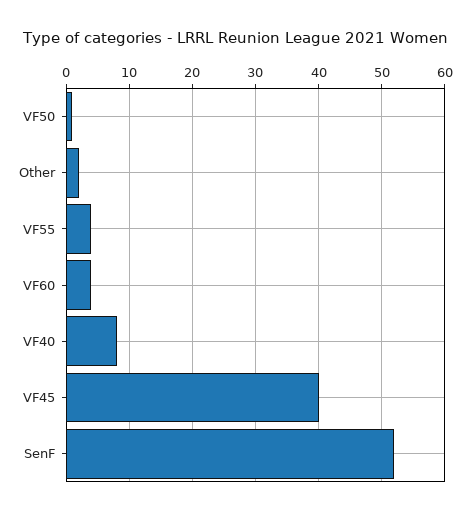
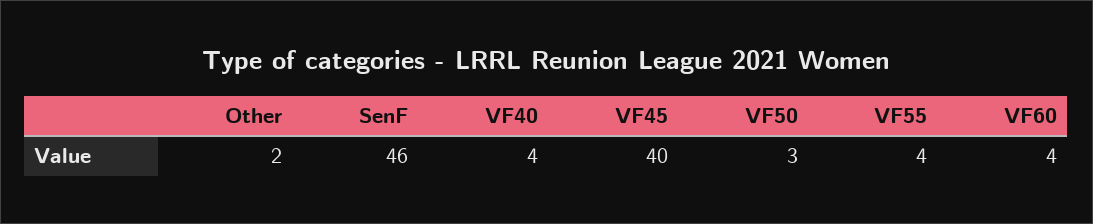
  {
-   "VF50": 1,
+   "VF50": 3,
    "Other": 2,
    "VF55": 4,
    "VF60": 4,
-   "VF40": 8,
+   "VF40": 4,
    "VF45": 40,
-   "SenF": 52
+   "SenF": 46
  }

